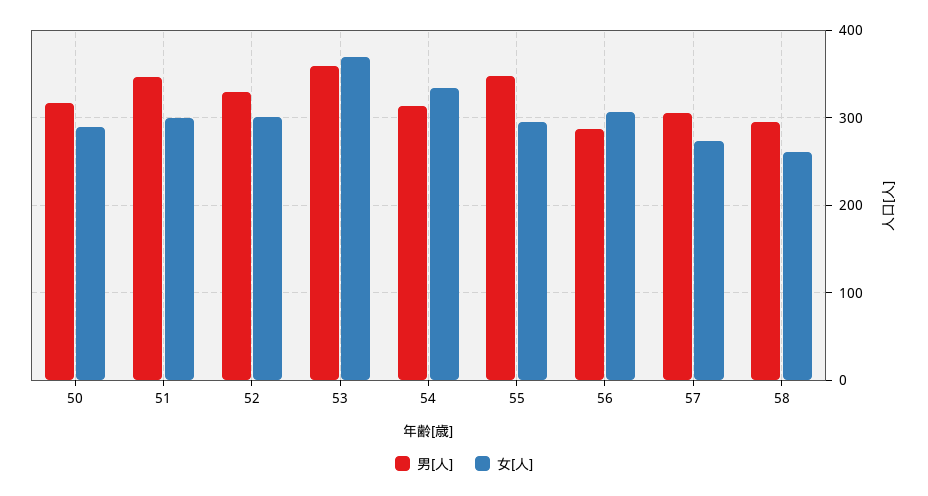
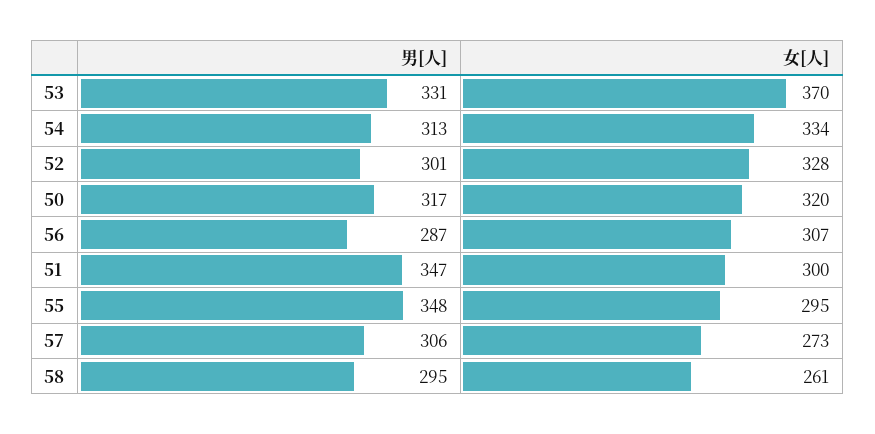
  {
    "男[人]": {
      "50": 317,
      "51": 347,
-     "52": 330,
+     "52": 301,
-     "53": 360,
+     "53": 331,
      "54": 313,
      "55": 348,
      "56": 287,
      "57": 306,
      "58": 295
    },
    "女[人]": {
-     "50": 290,
+     "50": 320,
      "51": 300,
-     "52": 300,
+     "52": 328,
      "53": 370,
      "54": 334,
      "55": 295,
      "56": 307,
      "57": 273,
      "58": 261
    }
  }

